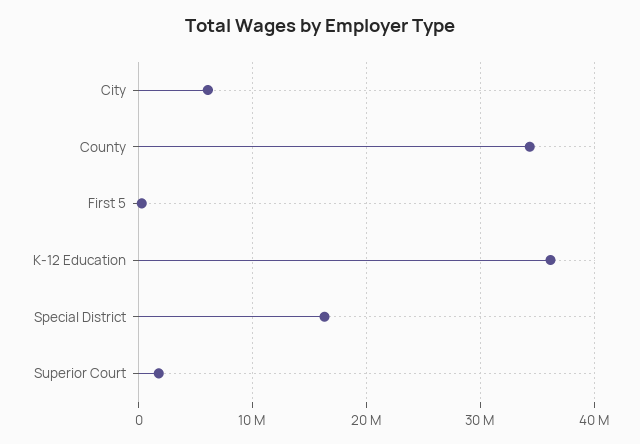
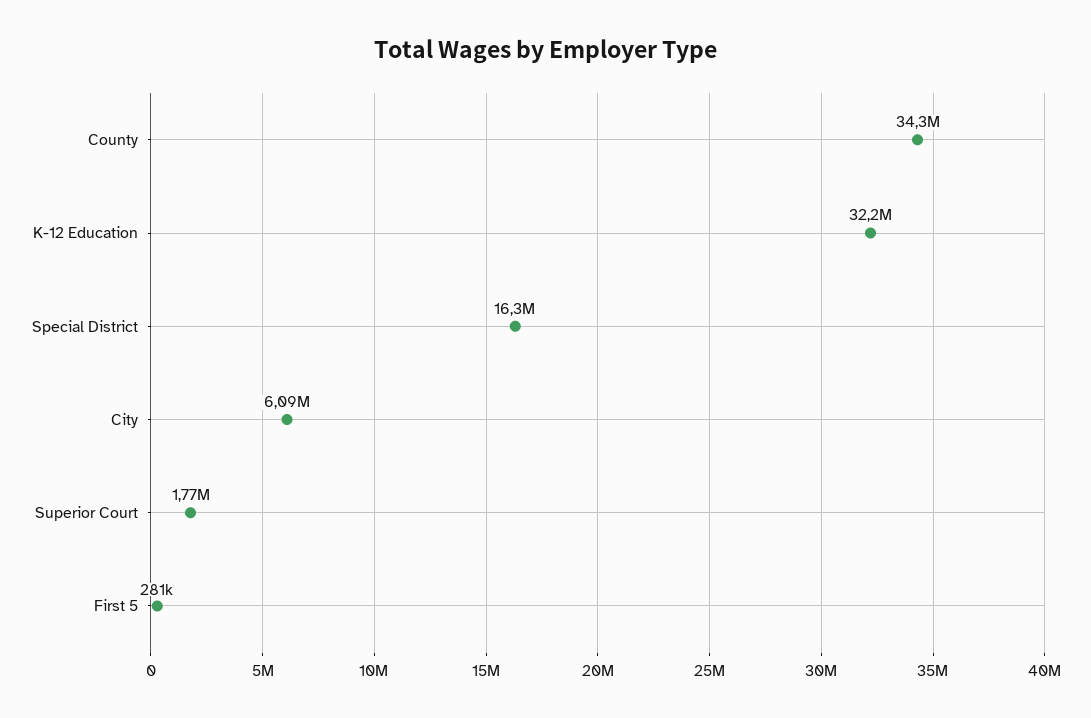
  {
    "City": 6090000,
    "County": 34300000,
    "First 5": 281000,
-   "K-12 Education": 36000000,
+   "K-12 Education": 32200000,
    "Special District": 16300000,
    "Superior Court": 1770000
  }

